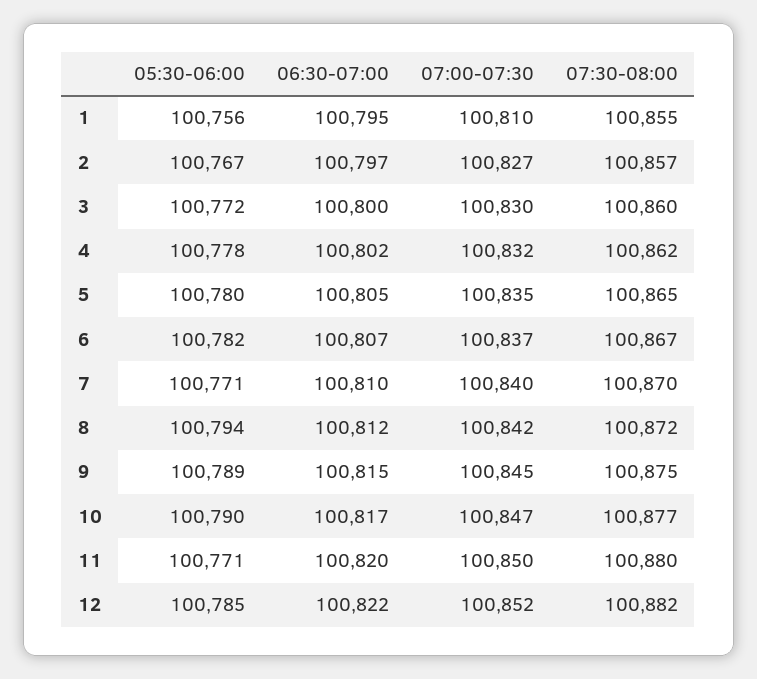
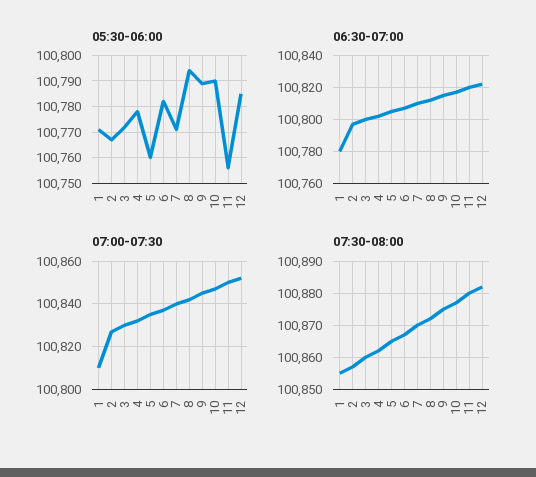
  {
    "05:30-06:00": {
-     "1": 100756,
+     "1": 100770,
      "2": 100767,
      "3": 100772,
      "4": 100778,
-     "5": 100780,
+     "5": 100760,
      "6": 100782,
      "7": 100771,
      "8": 100794,
      "9": 100789,
      "10": 100790,
-     "11": 100771,
+     "11": 100755,
      "12": 100785
    },
    "06:30-07:00": {
-     "1": 100795,
+     "1": 100780,
      "2": 100797,
      "3": 100800,
      "4": 100802,
      "5": 100805,
      "6": 100807,
      "7": 100810,
      "8": 100812,
      "9": 100815,
      "10": 100817,
      "11": 100820,
      "12": 100822
    },
    "07:00-07:30": {
      "1": 100810,
      "2": 100827,
      "3": 100830,
      "4": 100832,
      "5": 100835,
      "6": 100837,
      "7": 100840,
      "8": 100842,
      "9": 100845,
      "10": 100847,
      "11": 100850,
      "12": 100852
    },
    "07:30-08:00": {
      "1": 100855,
      "2": 100857,
      "3": 100860,
      "4": 100862,
      "5": 100865,
      "6": 100867,
      "7": 100870,
      "8": 100872,
      "9": 100875,
      "10": 100877,
      "11": 100880,
      "12": 100882
    }
  }

